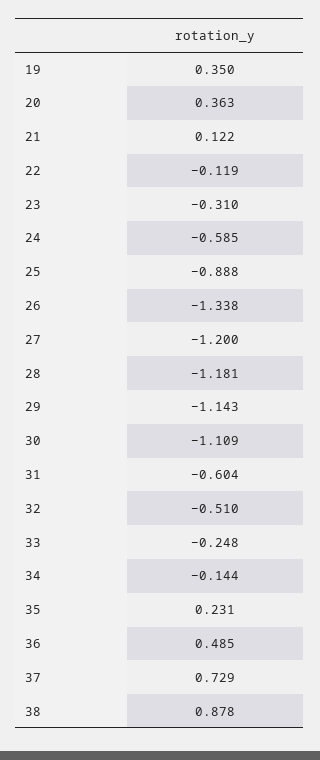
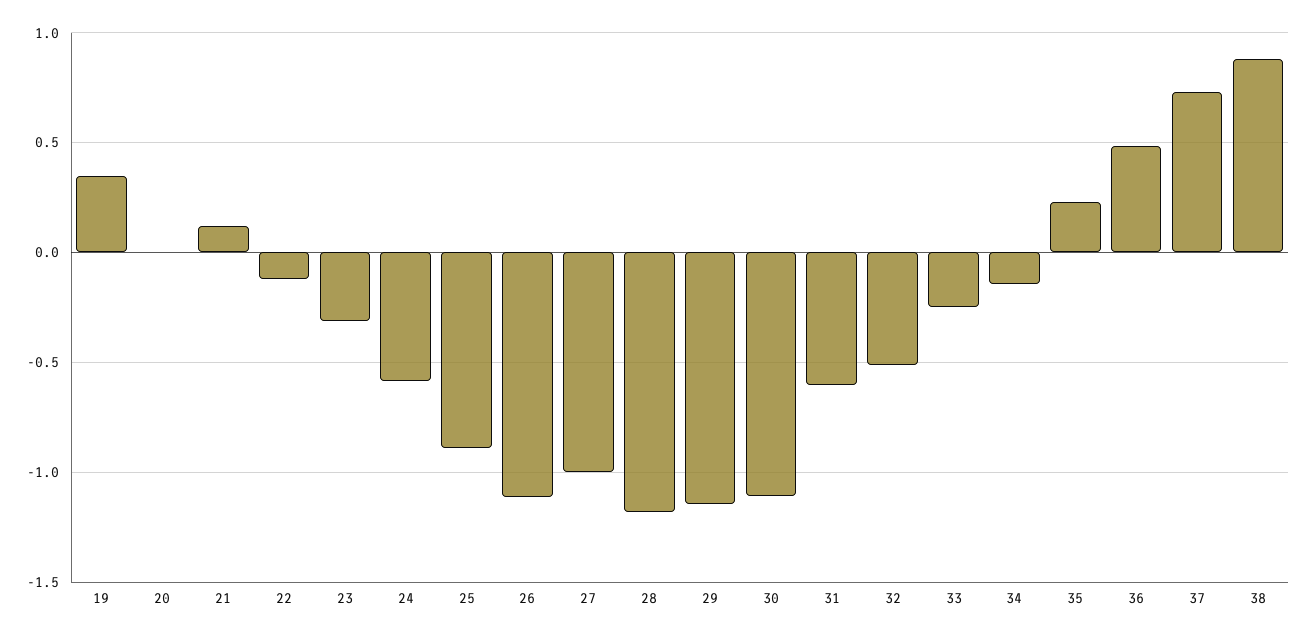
  {
    "19": 0.35,
-   "20": 0.363,
+   "20": 0,
    "21": 0.122,
    "22": -0.119,
    "23": -0.31,
    "24": -0.585,
    "25": -0.888,
-   "26": -1.338,
+   "26": -1.1,
-   "27": -1.2,
+   "27": -1,
    "28": -1.181,
    "29": -1.143,
    "30": -1.109,
    "31": -0.604,
    "32": -0.51,
    "33": -0.248,
    "34": -0.144,
    "35": 0.231,
    "36": 0.485,
    "37": 0.729,
    "38": 0.878
  }

